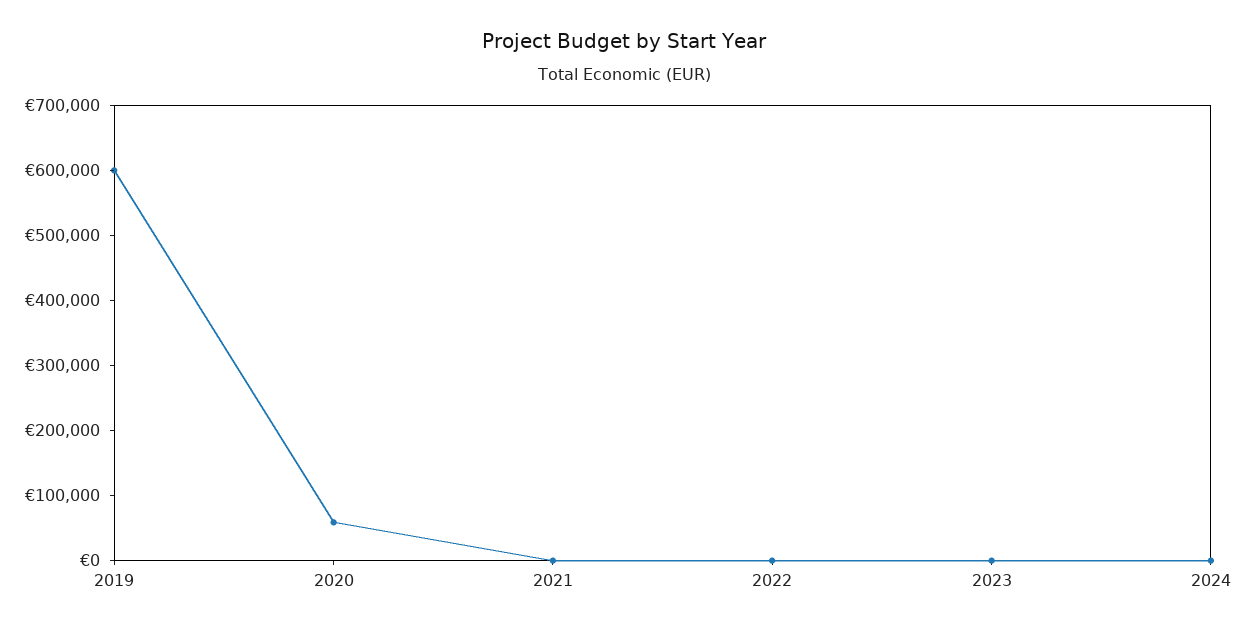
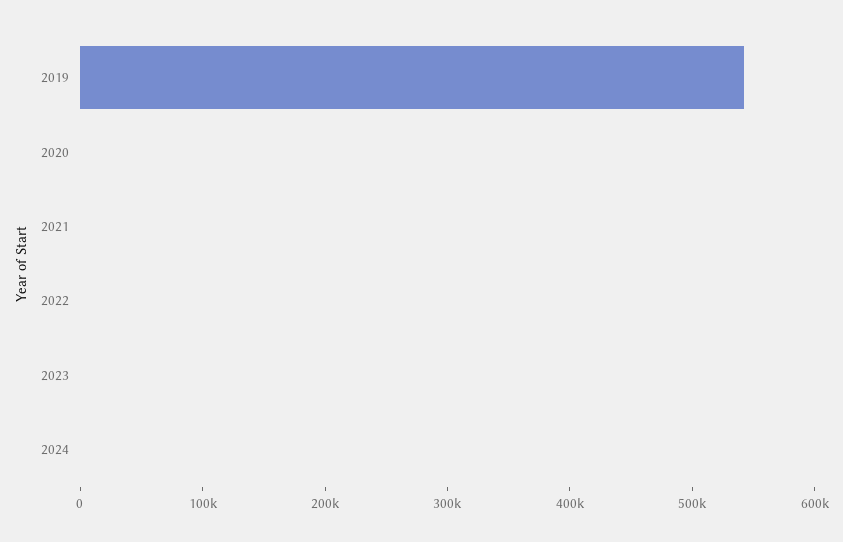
  {
-   "2019": 600000,
+   "2019": 540000,
-   "2020": 60000,
+   "2020": 0,
    "2021": 0,
    "2022": 0,
    "2023": 0,
    "2024": 0
  }

